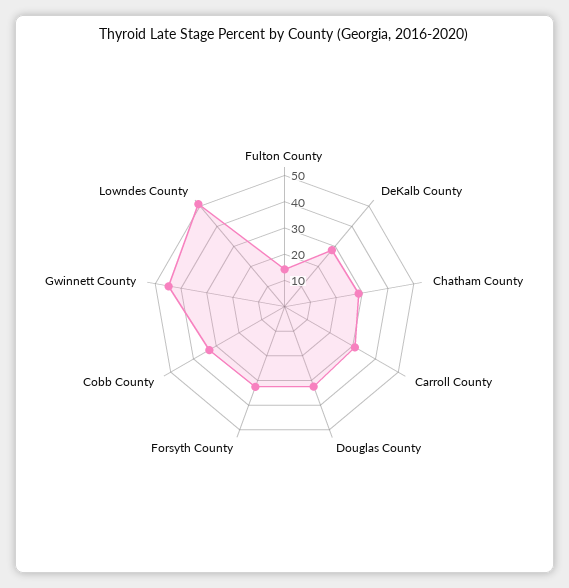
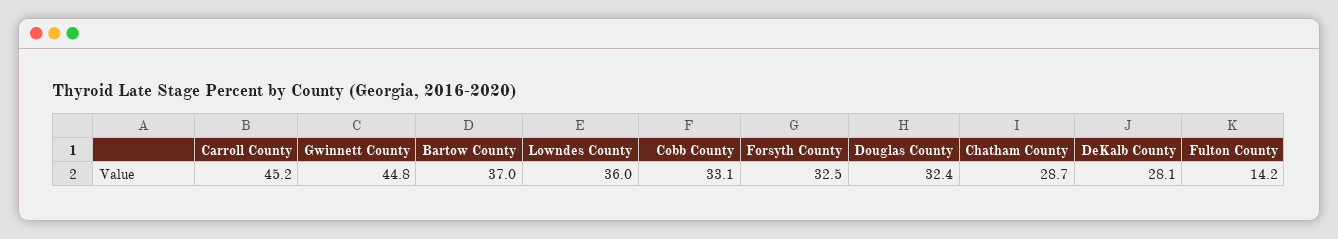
  {
    "Fulton County": 14.2,
    "DeKalb County": 28.1,
    "Chatham County": 28.7,
-   "Carroll County": 30,
+   "Carroll County": 45.2,
    "Douglas County": 32.4,
    "Forsyth County": 32.5,
    "Cobb County": 33.1,
    "Gwinnett County": 44.8,
-   "Lowndes County": 50
+   "Lowndes County": 36,
+   "Bartow County": 37
  }

